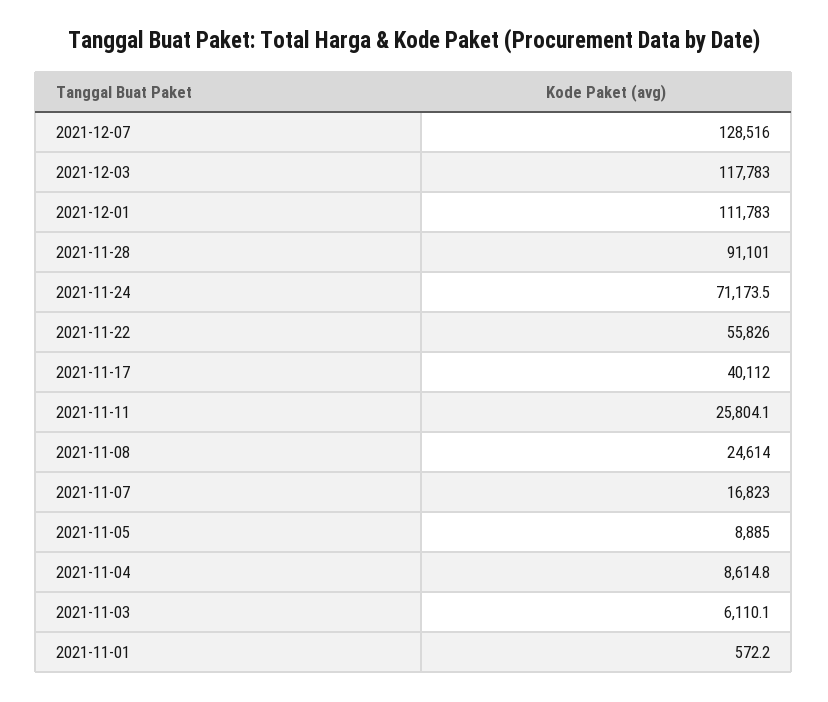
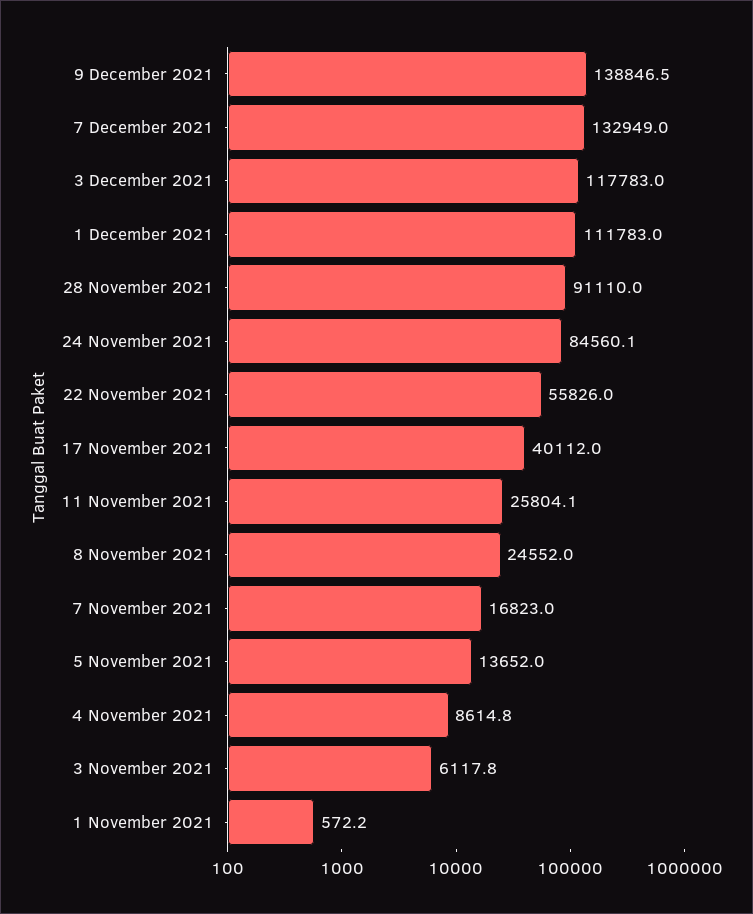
  {
-   "2021-12-07": 128516,
+   "2021-12-07": 132949,
    "2021-12-03": 117783,
    "2021-12-01": 111783,
-   "2021-11-28": 91101,
+   "2021-11-28": 91110,
-   "2021-11-24": 71173.5,
+   "2021-11-24": 84560.1,
    "2021-11-22": 55826,
    "2021-11-17": 40112,
    "2021-11-11": 25804.1,
-   "2021-11-08": 24614,
+   "2021-11-08": 24552,
    "2021-11-07": 16823,
-   "2021-11-05": 8885,
+   "2021-11-05": 13652,
    "2021-11-04": 8614.8,
-   "2021-11-03": 6110.1,
+   "2021-11-03": 6117.8,
-   "2021-11-01": 572.2
+   "2021-11-01": 572.2,
+   "9 December 2021": 138846.5
  }

